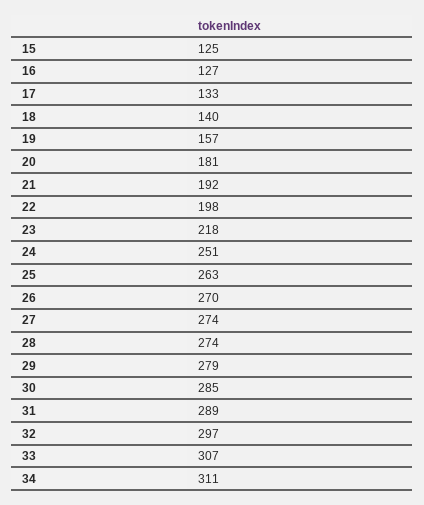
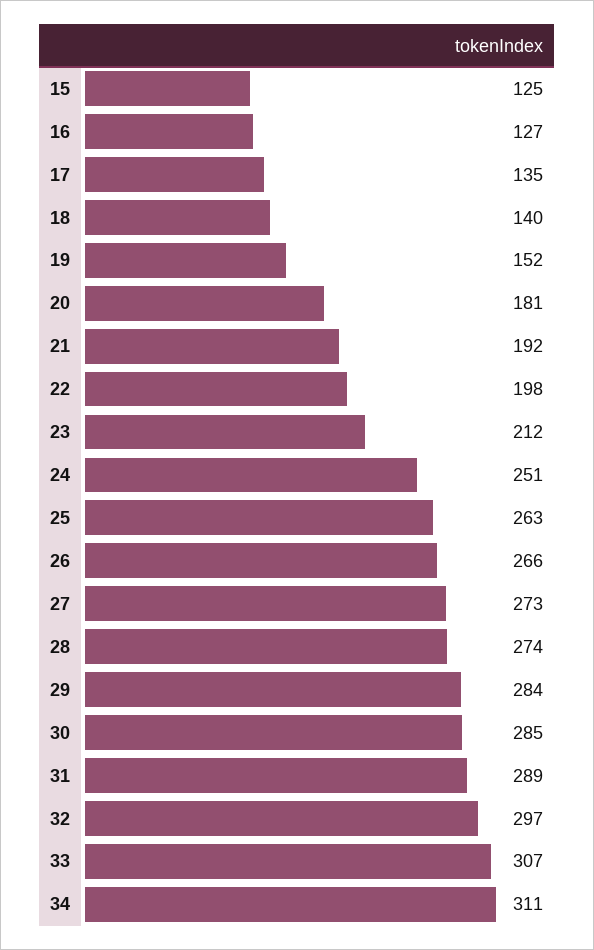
  {
    "15": 125,
    "16": 127,
-   "17": 133,
+   "17": 135,
    "18": 140,
-   "19": 157,
+   "19": 152,
    "20": 181,
    "21": 192,
    "22": 198,
-   "23": 218,
+   "23": 212,
    "24": 251,
    "25": 263,
-   "26": 270,
+   "26": 266,
-   "27": 274,
+   "27": 273,
    "28": 274,
-   "29": 279,
+   "29": 284,
    "30": 285,
    "31": 289,
    "32": 297,
    "33": 307,
    "34": 311
  }

